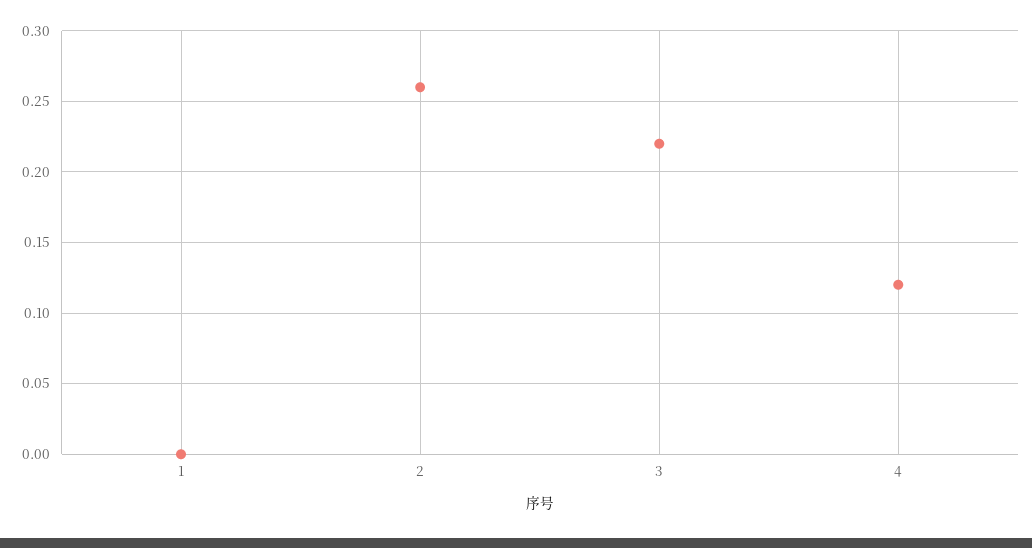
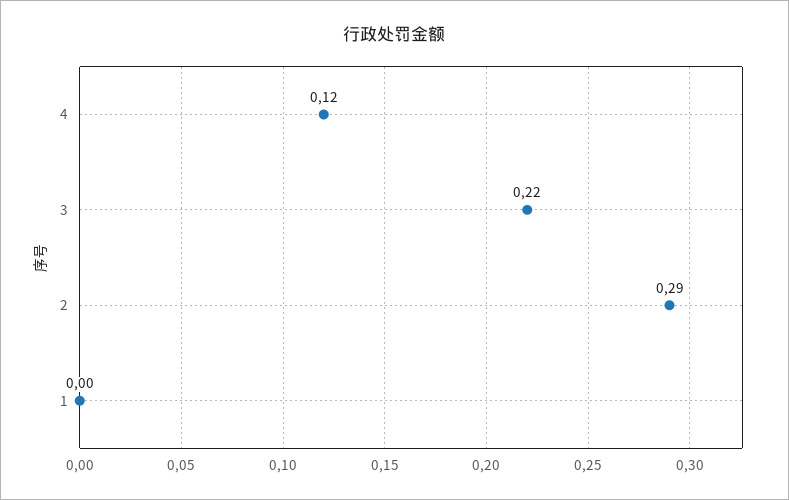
  {
    "1": 0,
-   "2": 0.26,
+   "2": 0.29,
    "3": 0.22,
    "4": 0.12
  }

